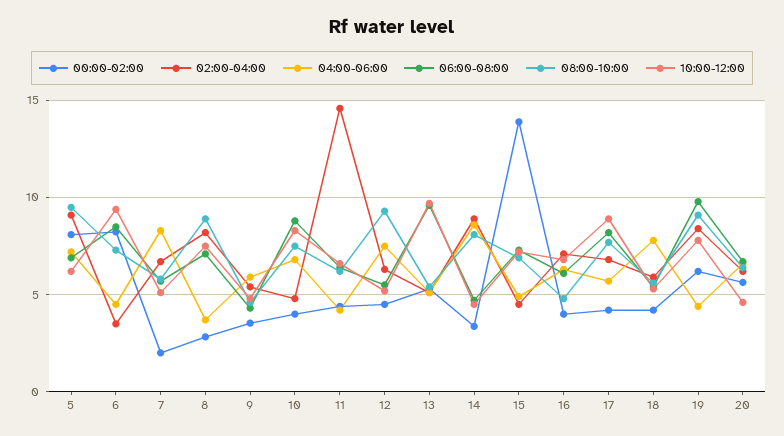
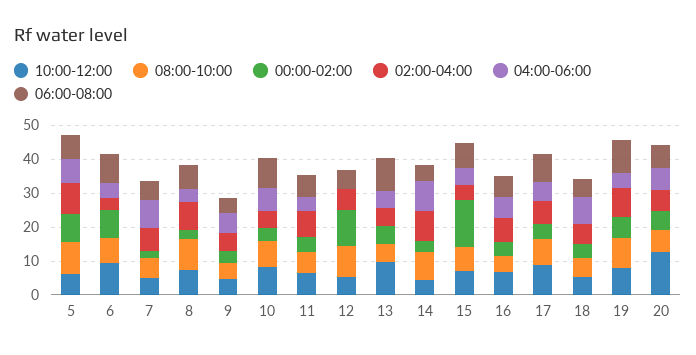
  {
    "00:00-02:00": {
      "5": 8,
      "6": 8,
      "7": 2,
      "8": 3,
      "9": 3.5,
      "10": 4,
      "11": 4.5,
-     "12": 4.5,
+     "12": 10,
      "13": 5.5,
      "14": 3.5,
      "15": 14,
      "16": 4,
      "17": 4,
      "18": 4,
      "19": 6,
      "20": 5.5
    },
    "02:00-04:00": {
      "5": 9,
      "6": 3.5,
      "7": 6.5,
      "8": 8,
      "9": 5.5,
      "10": 5,
-     "11": 14.5,
+     "11": 7.5,
      "12": 6.5,
      "13": 5,
      "14": 9,
      "15": 4.5,
      "16": 7,
      "17": 7,
      "18": 6,
      "19": 8.5,
      "20": 6
    },
    "04:00-06:00": {
      "5": 7,
      "6": 4.5,
      "7": 8.5,
      "8": 3.5,
      "9": 6,
      "10": 7,
      "11": 4,
-     "12": 7.5,
+     "12": 0,
      "13": 5,
      "14": 8.5,
      "15": 5,
      "16": 6.5,
      "17": 5.5,
      "18": 8,
      "19": 4.5,
      "20": 6.5
    },
    "06:00-08:00": {
      "5": 7,
      "6": 8.5,
      "7": 5.5,
      "8": 7,
      "9": 4.5,
      "10": 9,
      "11": 6.5,
      "12": 5.5,
      "13": 9.5,
      "14": 4.5,
      "15": 7.5,
      "16": 6,
      "17": 8,
      "18": 5.5,
      "19": 10,
      "20": 6.5
    },
    "08:00-10:00": {
      "5": 9.5,
      "6": 7.5,
      "7": 6,
      "8": 9,
      "9": 4.5,
      "10": 7.5,
      "11": 6,
      "12": 9.5,
      "13": 5.5,
      "14": 8,
      "15": 7,
      "16": 5,
      "17": 7.5,
      "18": 5.5,
      "19": 9,
      "20": 6.5
    },
    "10:00-12:00": {
      "5": 6,
      "6": 9.5,
      "7": 5,
      "8": 7.5,
      "9": 5,
      "10": 8.5,
      "11": 6.5,
      "12": 5,
      "13": 9.5,
      "14": 4.5,
      "15": 7,
      "16": 7,
      "17": 9,
      "18": 5.5,
      "19": 8,
-     "20": 4.5
+     "20": 12.5
    }
  }

